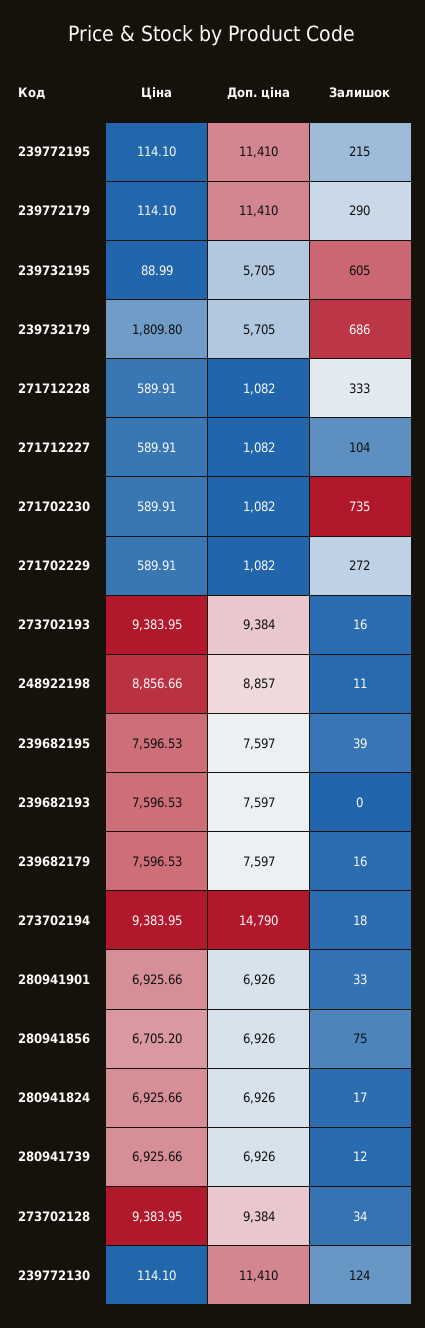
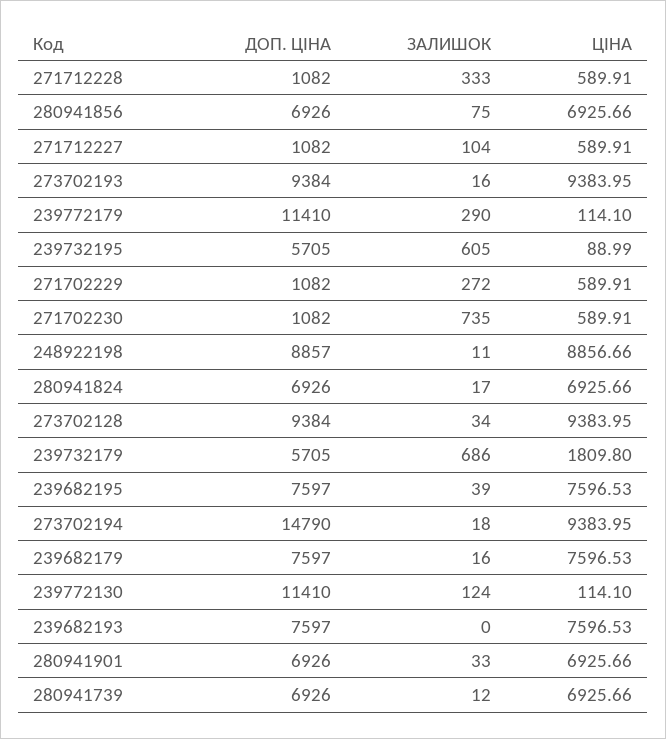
  {
    "Ціна": {
-     "239772195": 114.1,
      "239772179": 114.1,
      "239732195": 88.99,
      "239732179": 1809.8,
      "271712228": 589.91,
      "271712227": 589.91,
      "271702230": 589.91,
      "271702229": 589.91,
      "273702193": 9383.95,
      "248922198": 8856.66,
      "239682195": 7596.53,
      "239682193": 7596.53,
      "239682179": 7596.53,
      "273702194": 9383.95,
      "280941901": 6925.66,
-     "280941856": 6705.2,
+     "280941856": 6925.66,
      "280941824": 6925.66,
      "280941739": 6925.66,
      "273702128": 9383.95,
      "239772130": 114.1
    },
    "Доп. ціна": {
-     "239772195": 11410,
      "239772179": 11410,
      "239732195": 5705,
      "239732179": 5705,
      "271712228": 1082,
      "271712227": 1082,
      "271702230": 1082,
      "271702229": 1082,
      "273702193": 9384,
      "248922198": 8857,
      "239682195": 7597,
      "239682193": 7597,
      "239682179": 7597,
      "273702194": 14790,
      "280941901": 6926,
      "280941856": 6926,
      "280941824": 6926,
      "280941739": 6926,
      "273702128": 9384,
      "239772130": 11410
    },
    "Залишок": {
-     "239772195": 215,
      "239772179": 290,
      "239732195": 605,
      "239732179": 686,
      "271712228": 333,
      "271712227": 104,
      "271702230": 735,
      "271702229": 272,
      "273702193": 16,
      "248922198": 11,
      "239682195": 39,
      "239682193": 0,
      "239682179": 16,
      "273702194": 18,
      "280941901": 33,
      "280941856": 75,
      "280941824": 17,
      "280941739": 12,
      "273702128": 34,
      "239772130": 124
    }
  }

